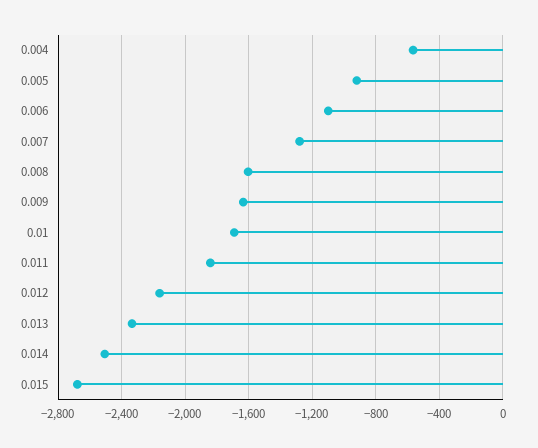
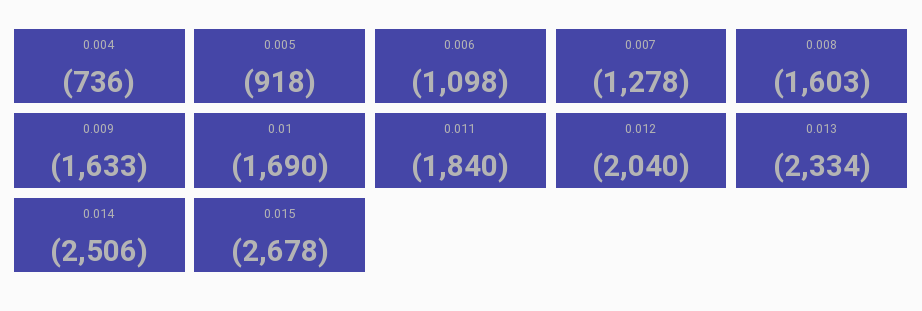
  {
-   "0.004": -550,
+   "0.004": -736,
    "0.005": -918,
    "0.006": -1098,
    "0.007": -1278,
    "0.008": -1603,
    "0.009": -1633,
    "0.01": -1690,
    "0.011": -1840,
-   "0.012": -2150,
+   "0.012": -2040,
    "0.013": -2334,
    "0.014": -2506,
    "0.015": -2678
  }

